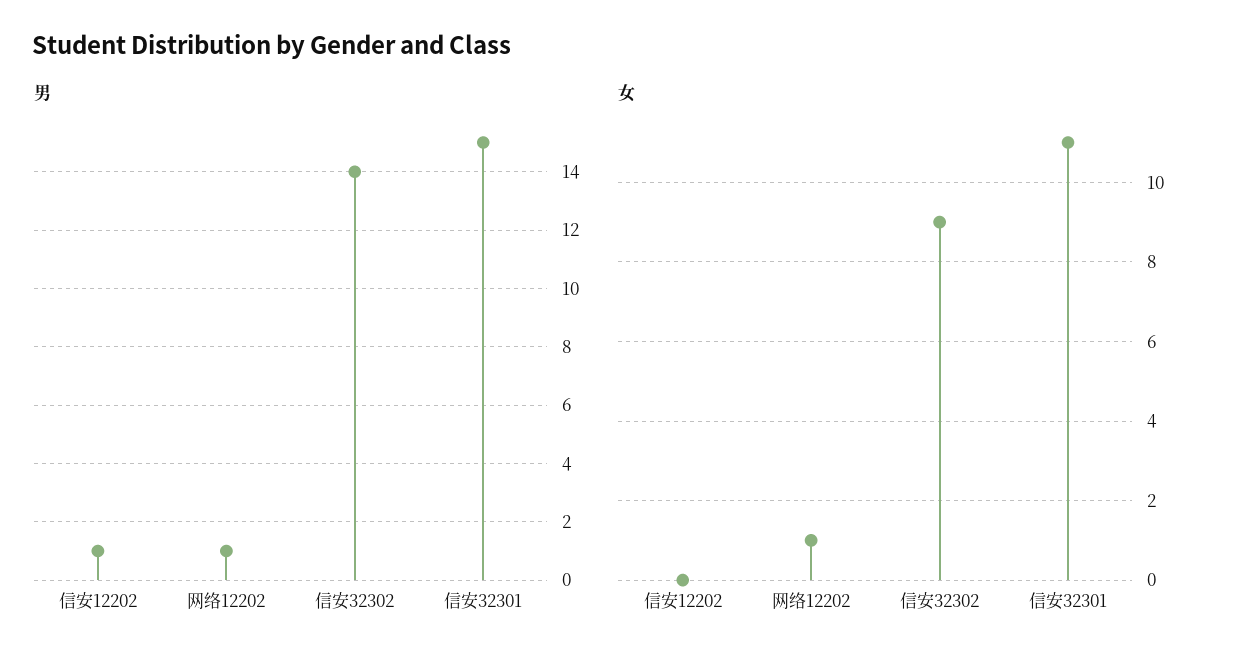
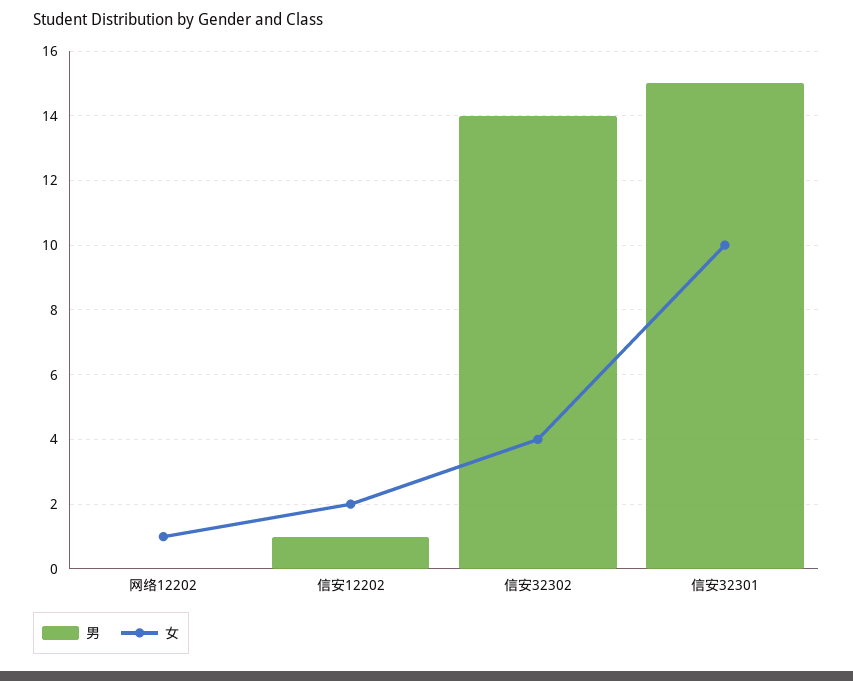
  {
    "男": {
      "信安12202": 1,
-     "网络12202": 1,
+     "网络12202": 0,
      "信安32302": 14,
      "信安32301": 15
    },
    "女": {
-     "信安12202": 0,
+     "信安12202": 2,
      "网络12202": 1,
-     "信安32302": 9,
+     "信安32302": 4,
-     "信安32301": 11
+     "信安32301": 10
    }
  }

